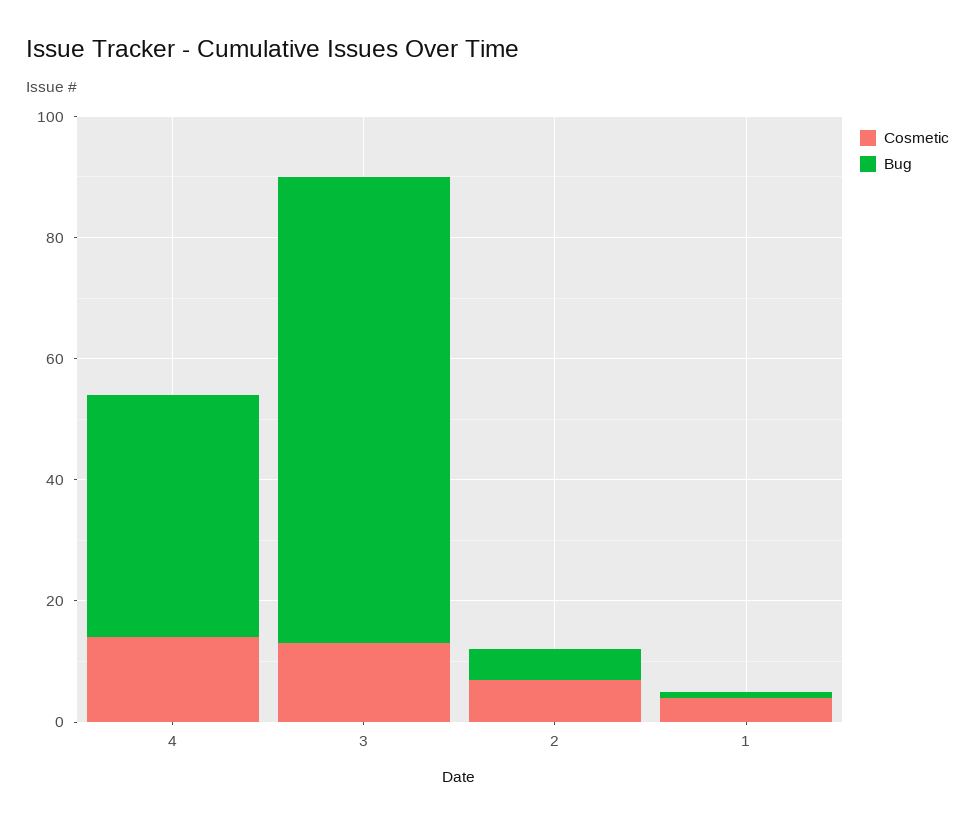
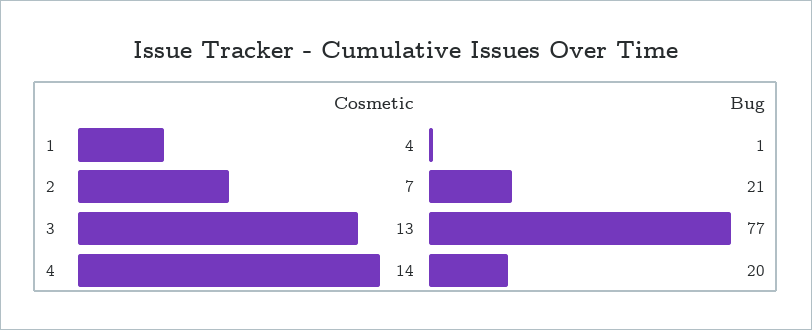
  {
    "Cosmetic": {
      "4": 14,
      "3": 13,
      "2": 7,
      "1": 4
    },
    "Bug": {
-     "4": 40,
+     "4": 20,
      "3": 77,
-     "2": 5,
+     "2": 21,
      "1": 1
    }
  }

